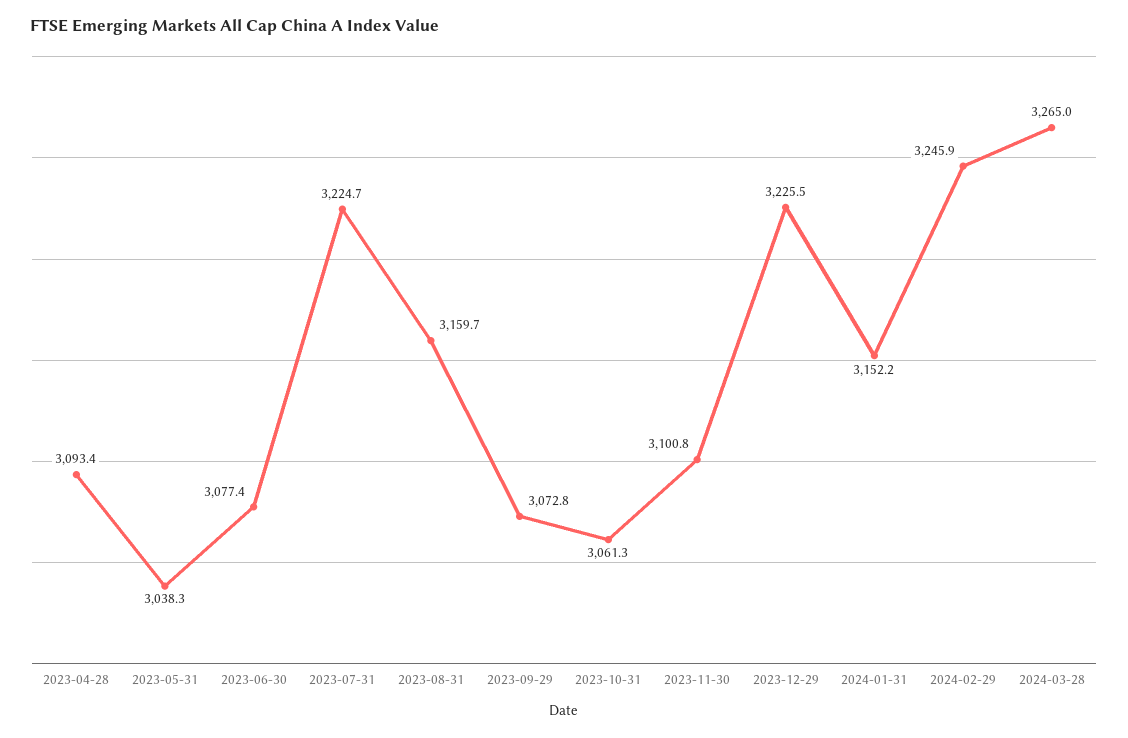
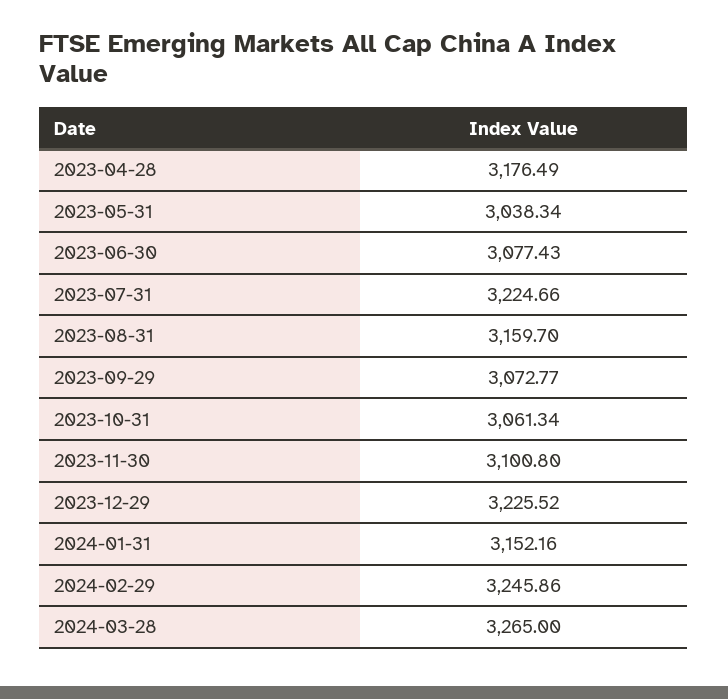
  {
-   "2023-04-28": 3093.4,
+   "2023-04-28": 3176.49,
    "2023-05-31": 3038.34,
    "2023-06-30": 3077.43,
    "2023-07-31": 3224.66,
    "2023-08-31": 3159.7,
    "2023-09-29": 3072.77,
    "2023-10-31": 3061.34,
    "2023-11-30": 3100.8,
    "2023-12-29": 3225.52,
    "2024-01-31": 3152.16,
    "2024-02-29": 3245.86,
    "2024-03-28": 3265
  }

